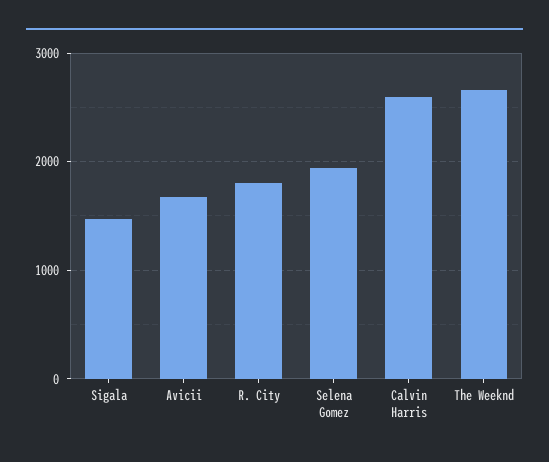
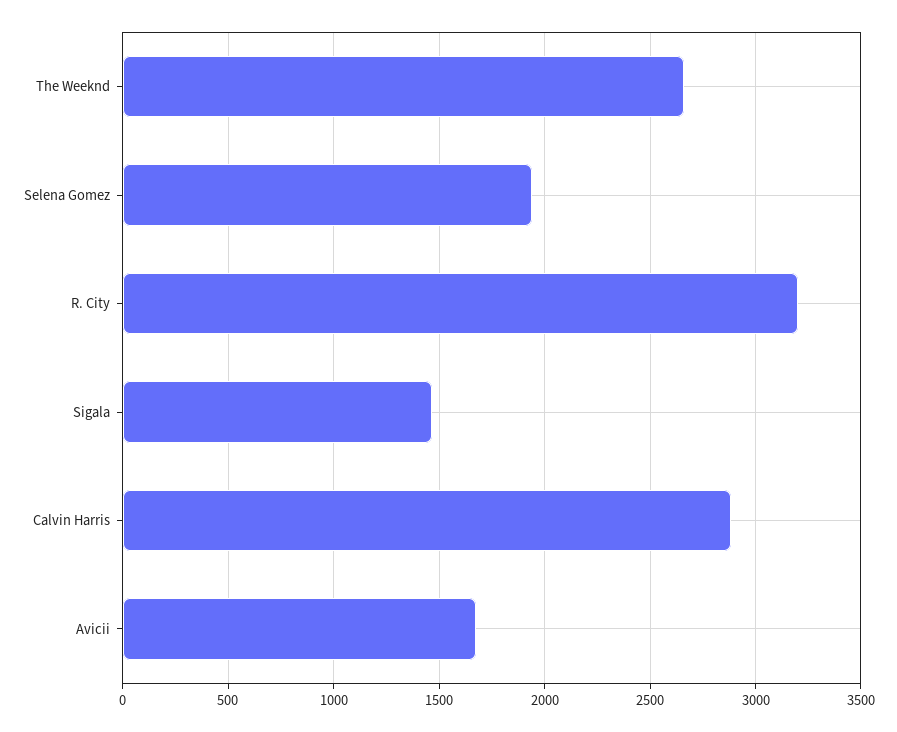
  {
    "Sigala": 1450,
    "Avicii": 1700,
-   "R. City": 1800,
+   "R. City": 3200,
    "Selena Gomez": 1950,
-   "Calvin Harris": 2600,
+   "Calvin Harris": 2900,
    "The Weeknd": 2650
  }

